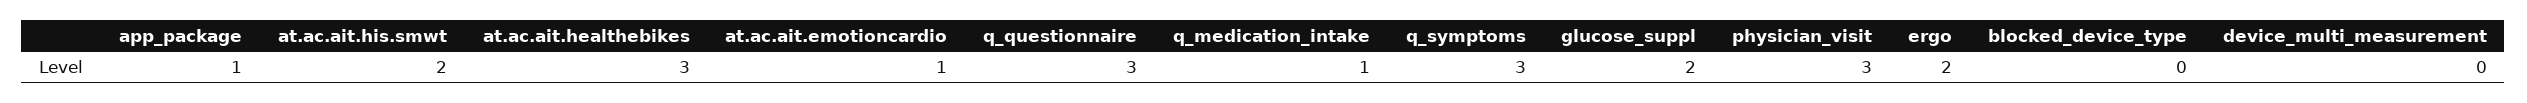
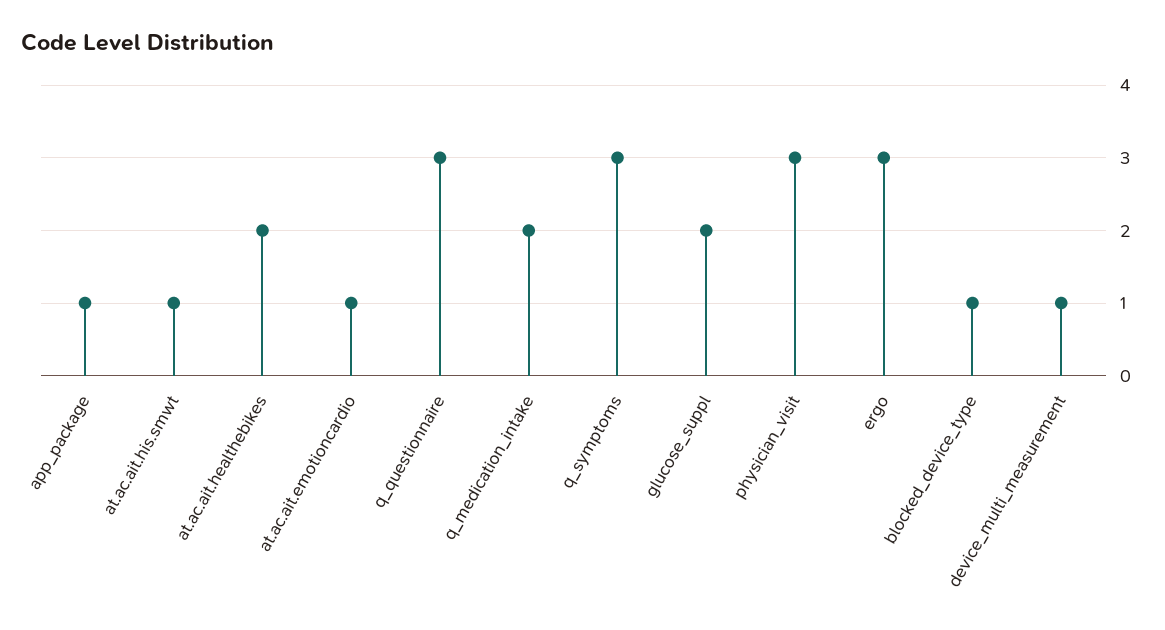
  {
    "app_package": 1,
-   "at.ac.ait.his.smwt": 2,
+   "at.ac.ait.his.smwt": 1,
-   "at.ac.ait.healthebikes": 3,
+   "at.ac.ait.healthebikes": 2,
    "at.ac.ait.emotioncardio": 1,
    "q_questionnaire": 3,
-   "q_medication_intake": 1,
+   "q_medication_intake": 2,
    "q_symptoms": 3,
    "glucose_suppl": 2,
    "physician_visit": 3,
-   "ergo": 2,
+   "ergo": 3,
-   "blocked_device_type": 0,
+   "blocked_device_type": 1,
-   "device_multi_measurement": 0
+   "device_multi_measurement": 1
  }

